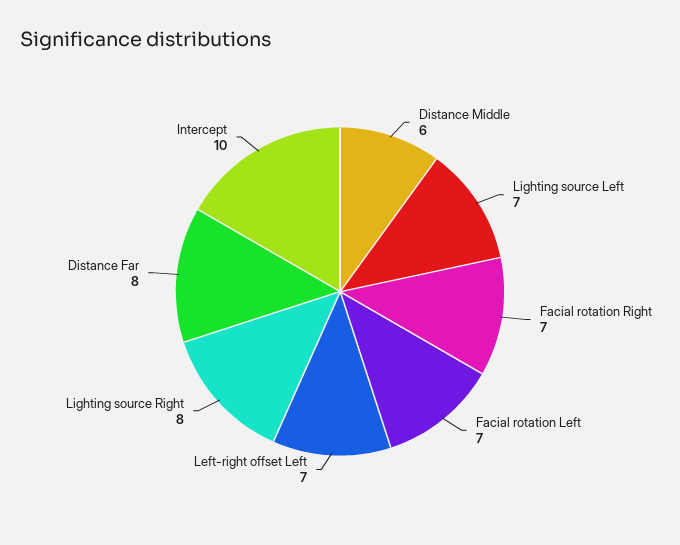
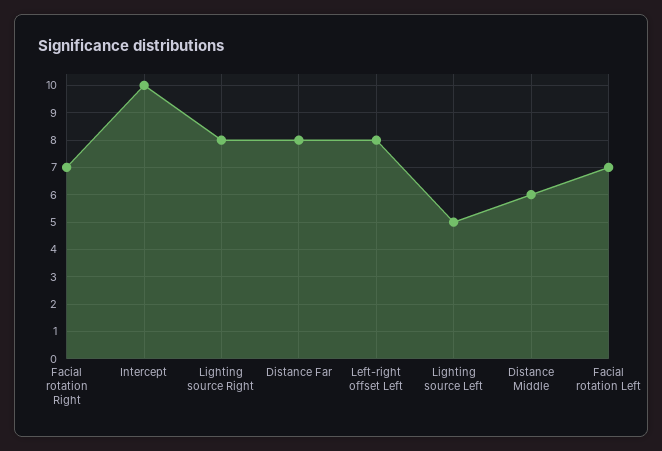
  {
    "Distance Middle": 6,
-   "Lighting source Left": 7,
+   "Lighting source Left": 5,
    "Facial rotation Right": 7,
    "Facial rotation Left": 7,
-   "Left-right offset Left": 7,
+   "Left-right offset Left": 8,
    "Lighting source Right": 8,
    "Distance Far": 8,
    "Intercept": 10
  }

